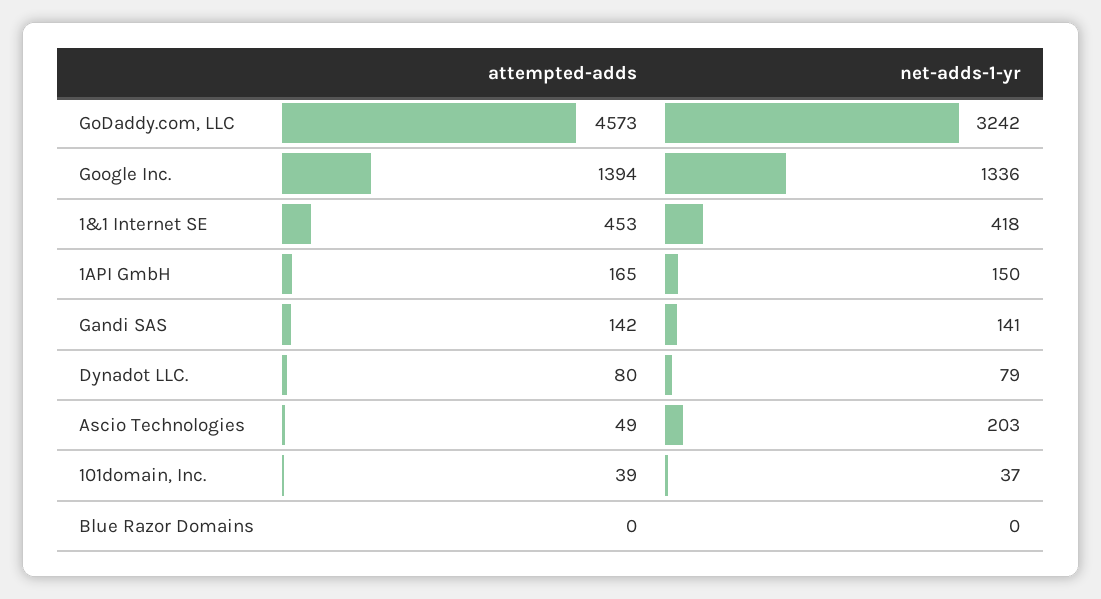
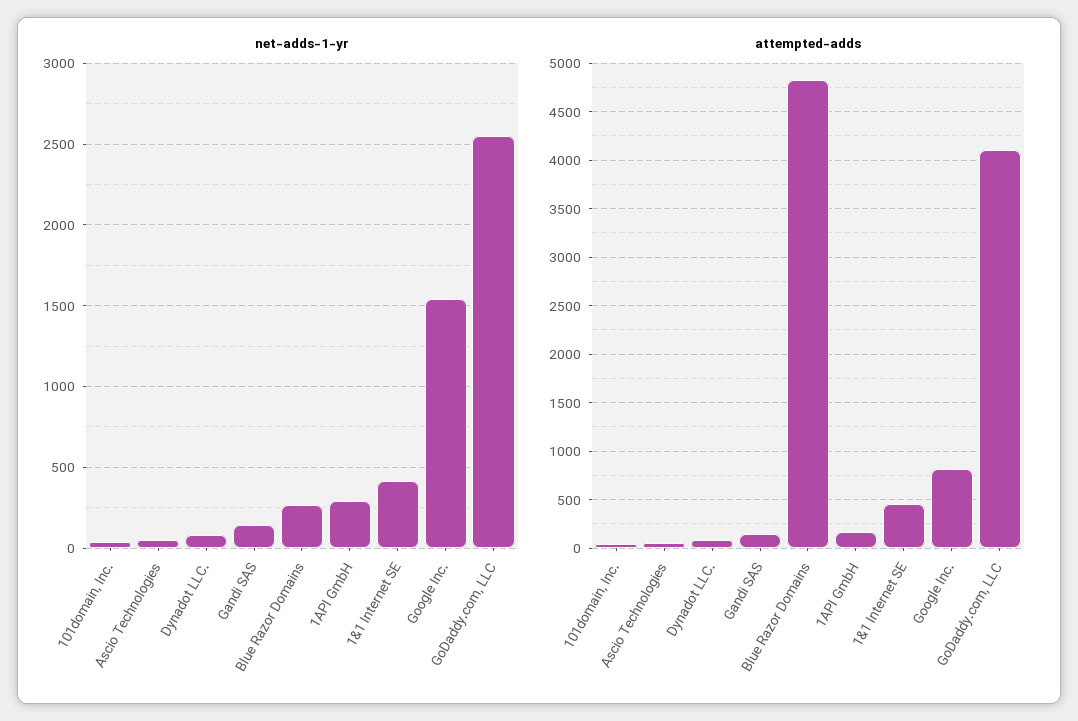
  {
    "attempted-adds": {
-     "GoDaddy.com, LLC": 4573,
+     "GoDaddy.com, LLC": 4100,
-     "Google Inc.": 1394,
+     "Google Inc.": 800,
      "1&1 Internet SE": 453,
      "1API GmbH": 165,
      "Gandi SAS": 142,
      "Dynadot LLC.": 80,
      "Ascio Technologies": 49,
      "101domain, Inc.": 39,
-     "Blue Razor Domains": 0
+     "Blue Razor Domains": 4800
    },
    "net-adds-1-yr": {
-     "GoDaddy.com, LLC": 3242,
+     "GoDaddy.com, LLC": 2550,
-     "Google Inc.": 1336,
+     "Google Inc.": 1550,
      "1&1 Internet SE": 418,
-     "1API GmbH": 150,
+     "1API GmbH": 300,
      "Gandi SAS": 141,
      "Dynadot LLC.": 79,
-     "Ascio Technologies": 203,
+     "Ascio Technologies": 50,
      "101domain, Inc.": 37,
-     "Blue Razor Domains": 0
+     "Blue Razor Domains": 250
    }
  }

